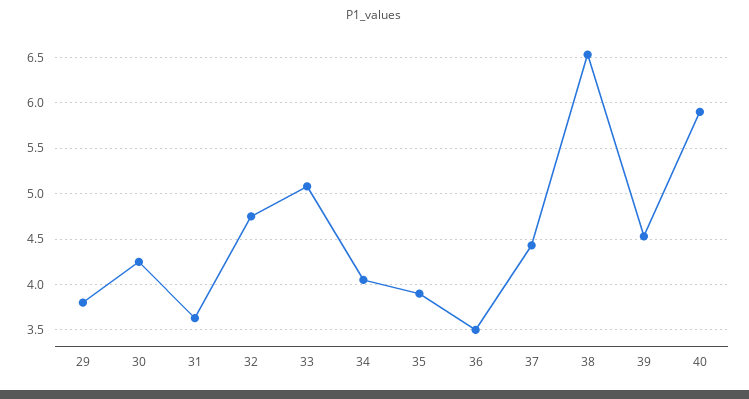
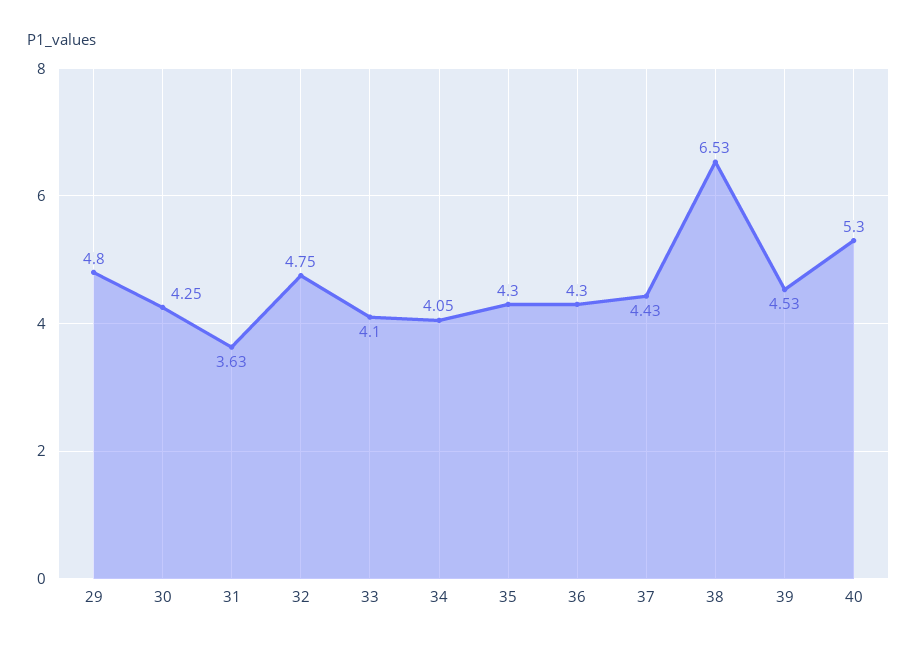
  {
-   "29": 3.8,
+   "29": 4.8,
    "30": 4.25,
    "31": 3.63,
    "32": 4.75,
-   "33": 5.1,
+   "33": 4.1,
    "34": 4.05,
-   "35": 3.9,
+   "35": 4.3,
-   "36": 3.5,
+   "36": 4.3,
    "37": 4.43,
    "38": 6.53,
    "39": 4.53,
-   "40": 5.9
+   "40": 5.3
  }

